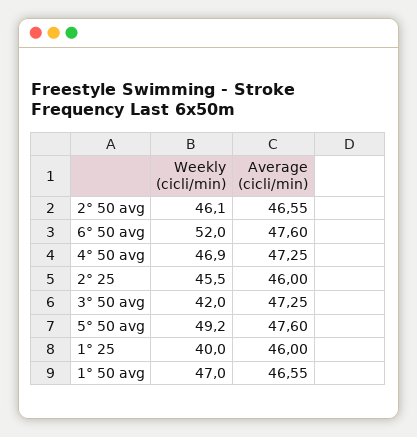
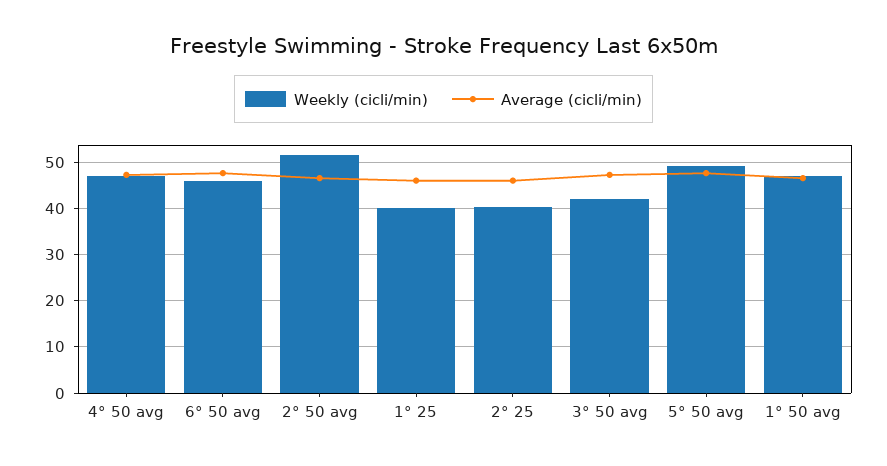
  {
    "Weekly (cicli/min)": {
-     "2° 50 avg": 46.1,
+     "2° 50 avg": 52,
-     "6° 50 avg": 52,
+     "6° 50 avg": 46,
      "4° 50 avg": 46.9,
-     "2° 25": 45.5,
+     "2° 25": 40,
      "3° 50 avg": 42,
      "5° 50 avg": 49.2,
      "1° 25": 40,
      "1° 50 avg": 47
    },
    "Average (cicli/min)": {
      "2° 50 avg": 46.55,
      "6° 50 avg": 47.6,
      "4° 50 avg": 47.25,
      "2° 25": 46,
      "3° 50 avg": 47.25,
      "5° 50 avg": 47.6,
      "1° 25": 46,
      "1° 50 avg": 46.55
    }
  }

